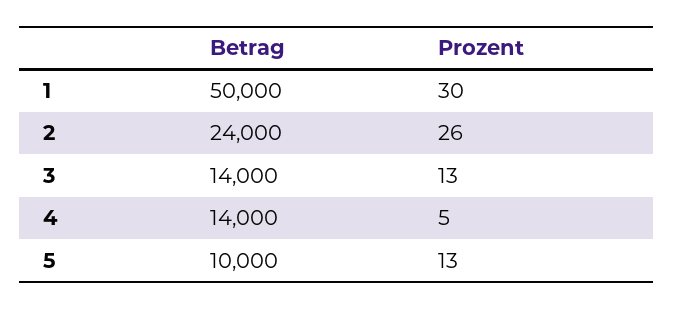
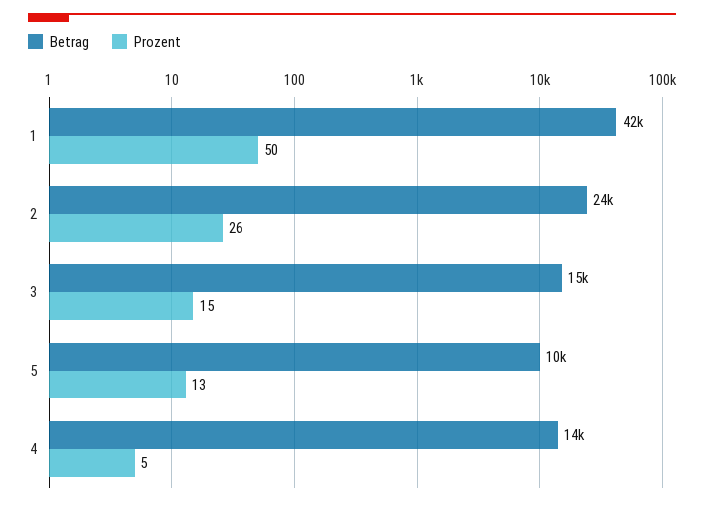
  {
    "Betrag": {
-     "1": 50000,
+     "1": 42000,
      "2": 24000,
-     "3": 14000,
+     "3": 15000,
      "4": 14000,
      "5": 10000
    },
    "Prozent": {
-     "1": 30,
+     "1": 50,
      "2": 26,
-     "3": 13,
+     "3": 15,
      "4": 5,
      "5": 13
    }
  }

